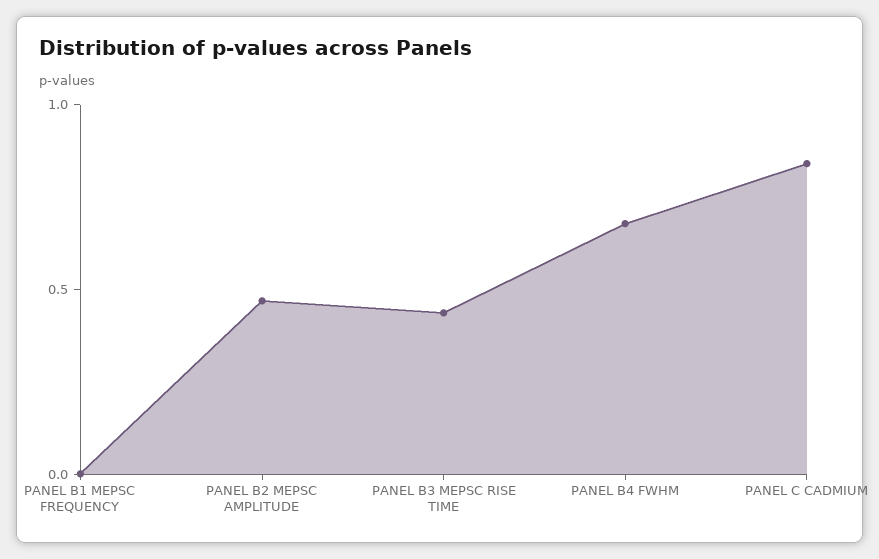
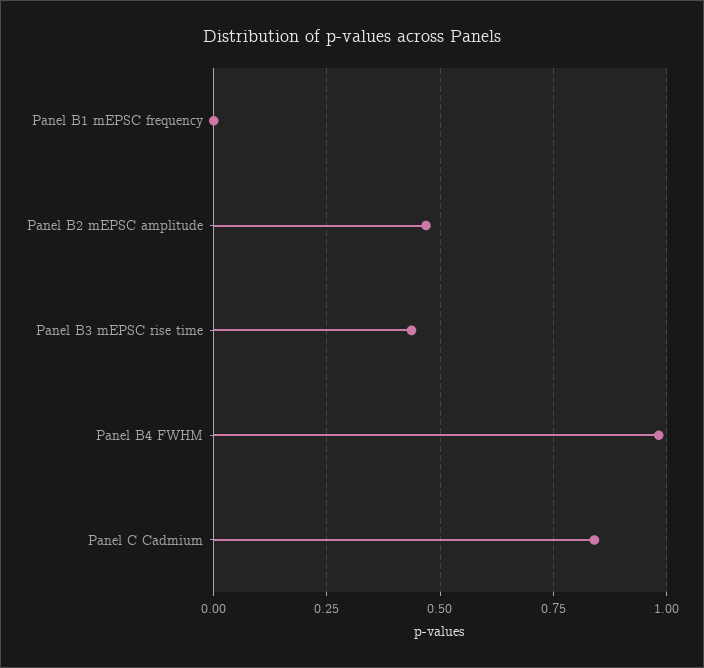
  {
    "PANEL B1 MEPSC FREQUENCY": 0,
    "PANEL B2 MEPSC AMPLITUDE": 0.475,
    "PANEL B3 MEPSC RISE TIME": 0.425,
-   "PANEL B4 FWHM": 0.7,
+   "PANEL B4 FWHM": 0.975,
    "PANEL C CADMIUM": 0.85
  }

